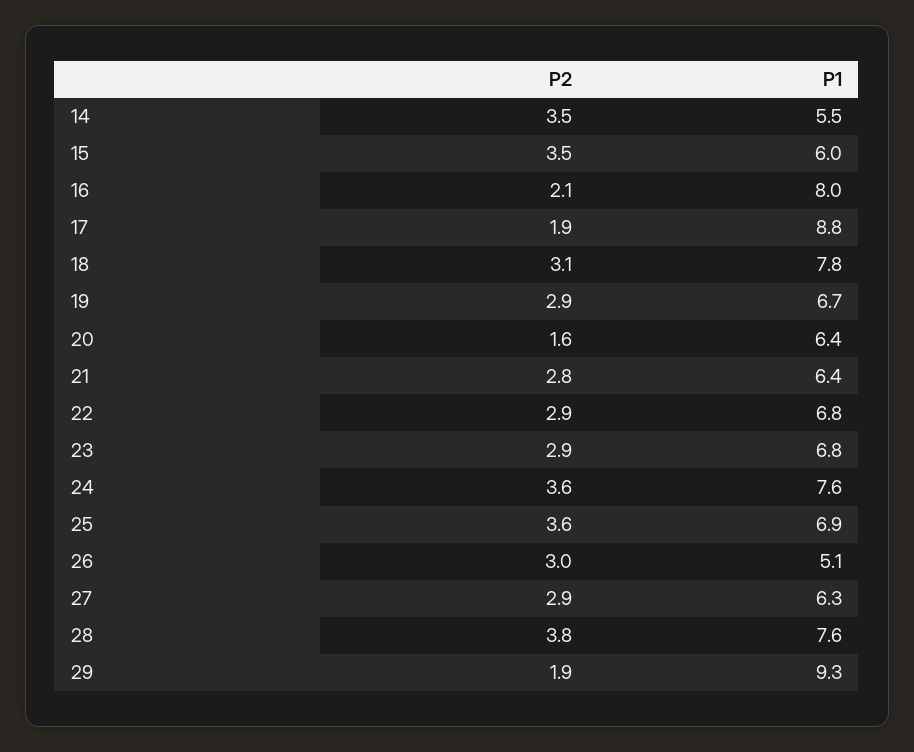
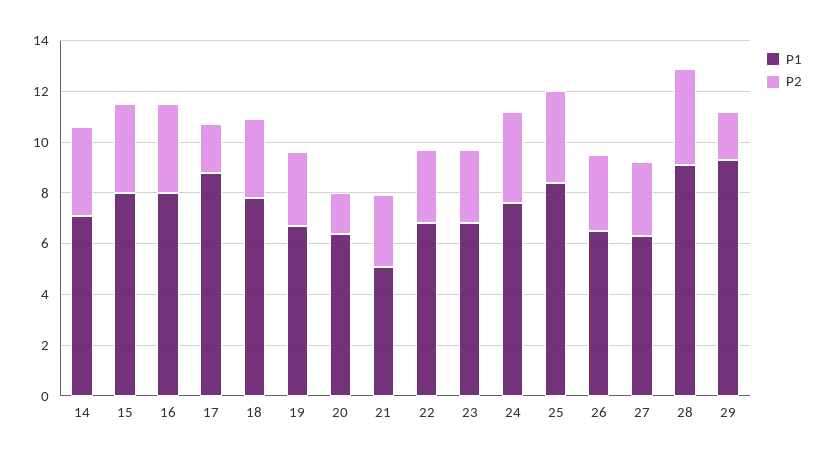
  {
    "P2": {
      "14": 3.5,
      "15": 3.5,
-     "16": 2.1,
+     "16": 3.5,
      "17": 1.9,
      "18": 3.1,
      "19": 2.9,
      "20": 1.6,
      "21": 2.8,
      "22": 2.9,
      "23": 2.9,
      "24": 3.6,
      "25": 3.6,
      "26": 3,
      "27": 2.9,
      "28": 3.8,
      "29": 1.9
    },
    "P1": {
-     "14": 5.5,
+     "14": 7,
-     "15": 6,
+     "15": 8,
      "16": 8,
      "17": 8.8,
      "18": 7.8,
      "19": 6.7,
      "20": 6.4,
-     "21": 6.4,
+     "21": 5,
      "22": 6.8,
      "23": 6.8,
      "24": 7.6,
-     "25": 6.9,
+     "25": 8.5,
-     "26": 5.1,
+     "26": 6.5,
      "27": 6.3,
-     "28": 7.6,
+     "28": 9,
      "29": 9.3
    }
  }

